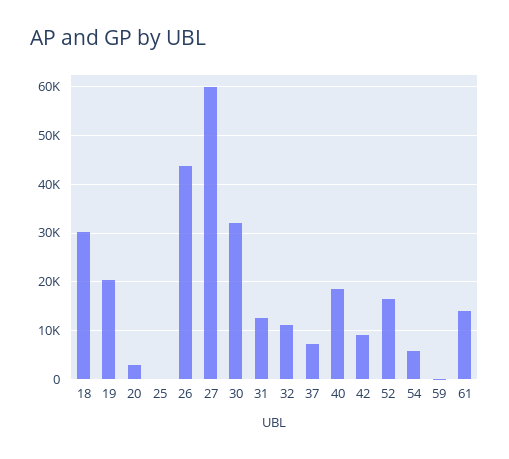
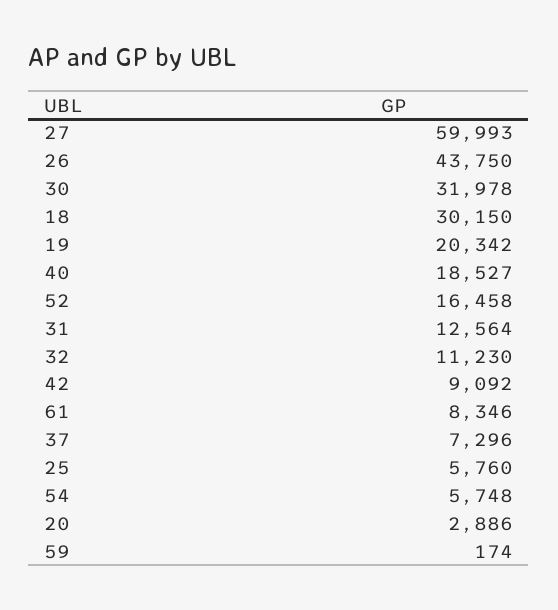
  {
    "18": 30150,
    "19": 20342,
    "20": 2886,
-   "25": 0,
+   "25": 5760,
    "26": 43750,
    "27": 59993,
    "30": 31978,
    "31": 12564,
    "32": 11230,
    "37": 7296,
    "40": 18527,
    "42": 9092,
    "52": 16458,
    "54": 5748,
    "59": 174,
-   "61": 14000
+   "61": 8346
  }

